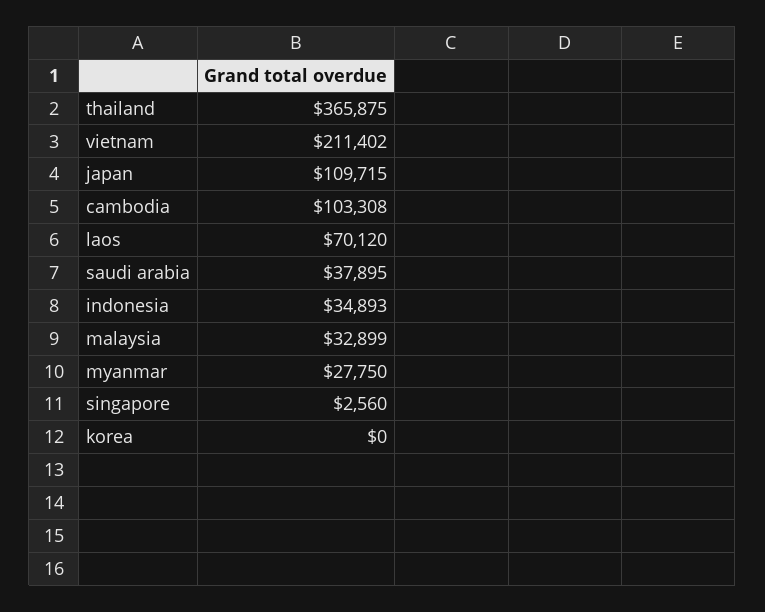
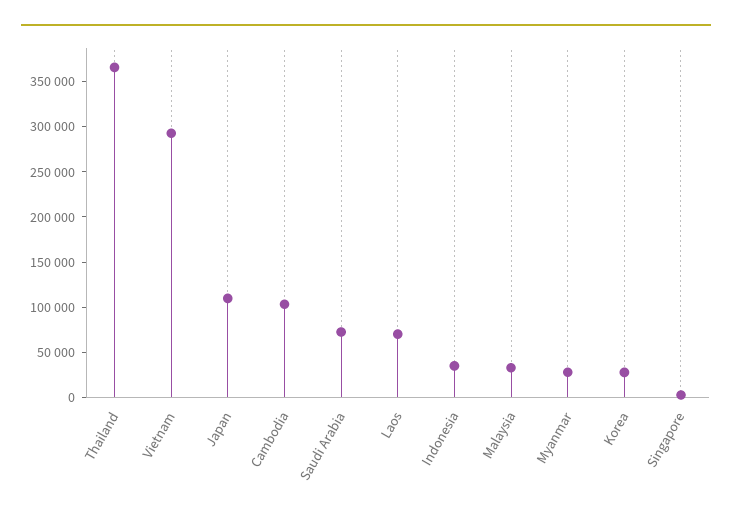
  {
    "thailand": 365875,
-   "vietnam": 211402,
+   "vietnam": 290000,
    "japan": 109715,
    "cambodia": 103308,
    "laos": 70120,
-   "saudi arabia": 37895,
+   "saudi arabia": 70000,
    "indonesia": 34893,
    "malaysia": 32899,
    "myanmar": 27750,
    "singapore": 2560,
-   "korea": 0
+   "korea": 30000
  }

